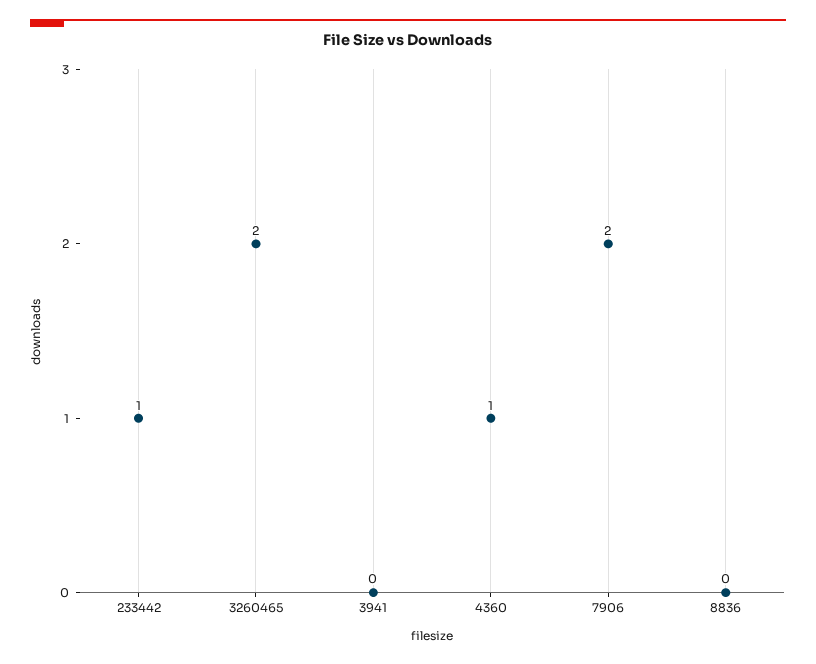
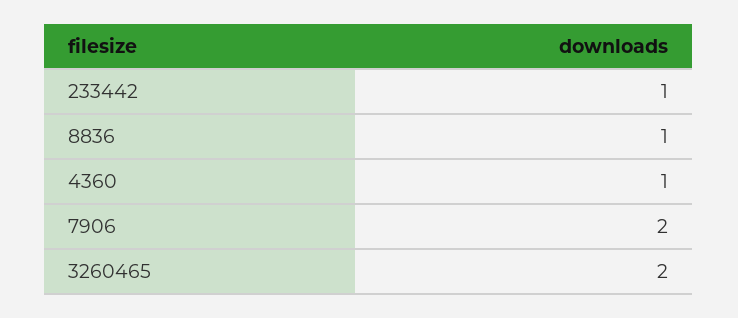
  {
    "233442": 1,
    "3260465": 2,
-   "3941": 0,
    "4360": 1,
    "7906": 2,
-   "8836": 0
+   "8836": 1
  }

